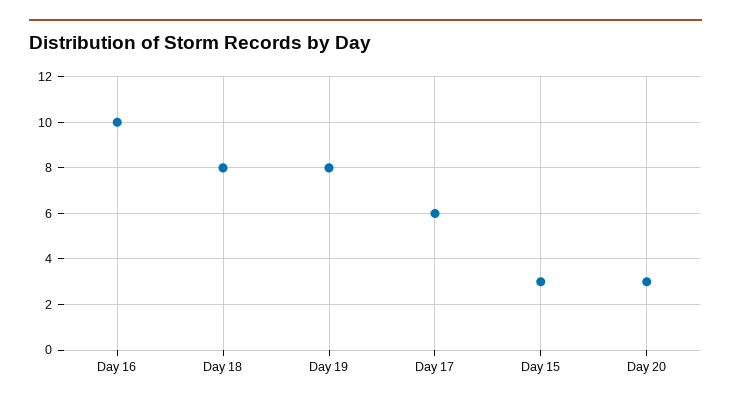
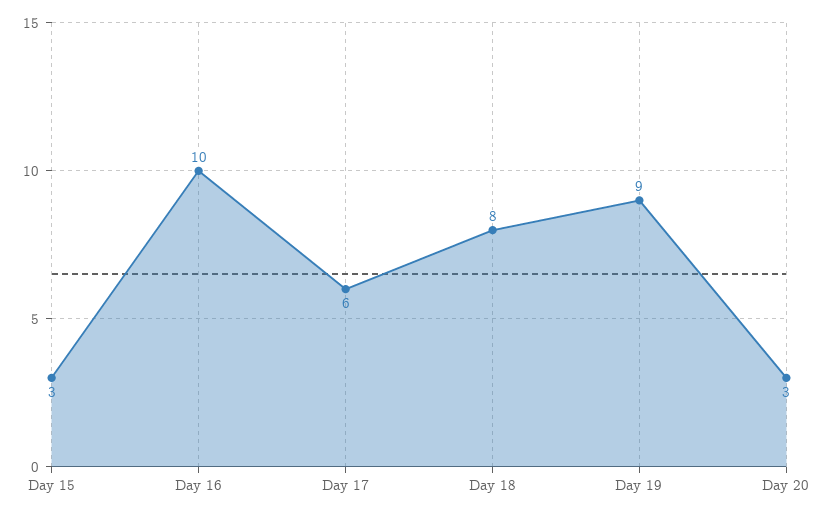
  {
    "Day 16": 10,
    "Day 18": 8,
-   "Day 19": 8,
+   "Day 19": 9,
    "Day 17": 6,
    "Day 15": 3,
    "Day 20": 3
  }

